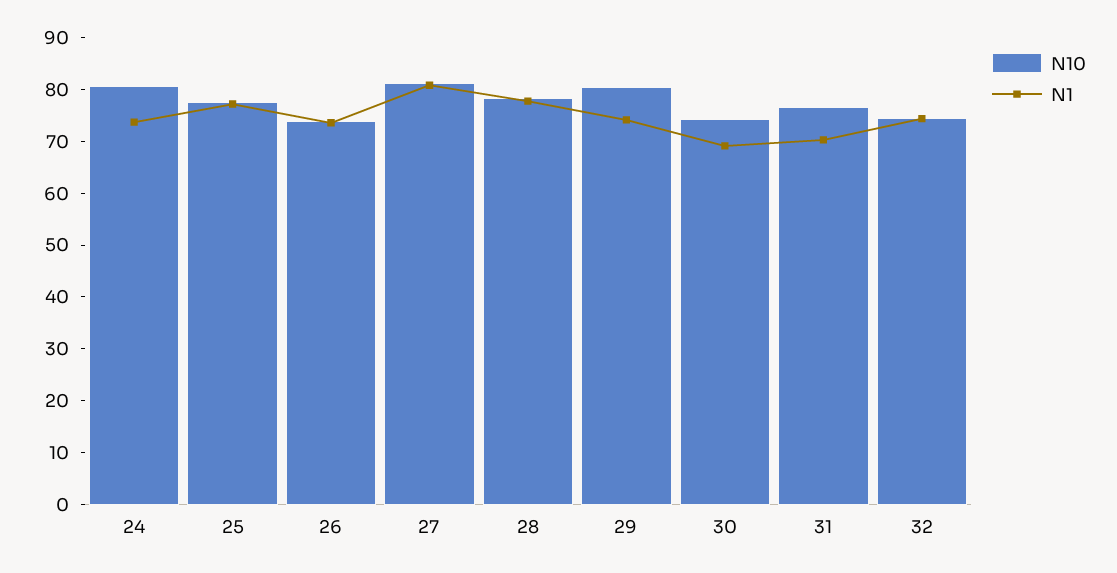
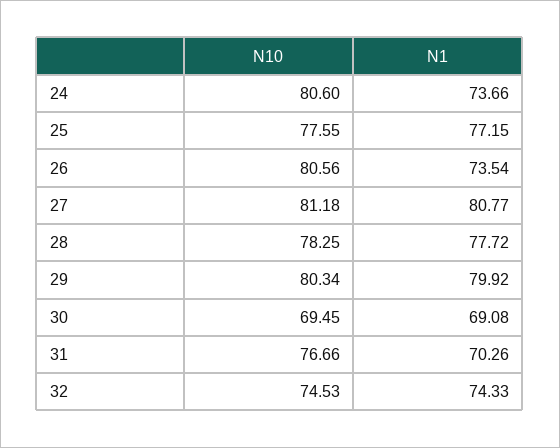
  {
    "N10": {
      "24": 80.6,
      "25": 77.55,
-     "26": 74,
+     "26": 80.56,
      "27": 81.18,
      "28": 78.25,
      "29": 80.34,
-     "30": 74,
+     "30": 69.45,
      "31": 76.66,
      "32": 74.53
    },
    "N1": {
      "24": 73.66,
      "25": 77.15,
      "26": 73.54,
      "27": 80.77,
      "28": 77.72,
-     "29": 74,
+     "29": 79.92,
      "30": 69.08,
      "31": 70.26,
      "32": 74.33
    }
  }

